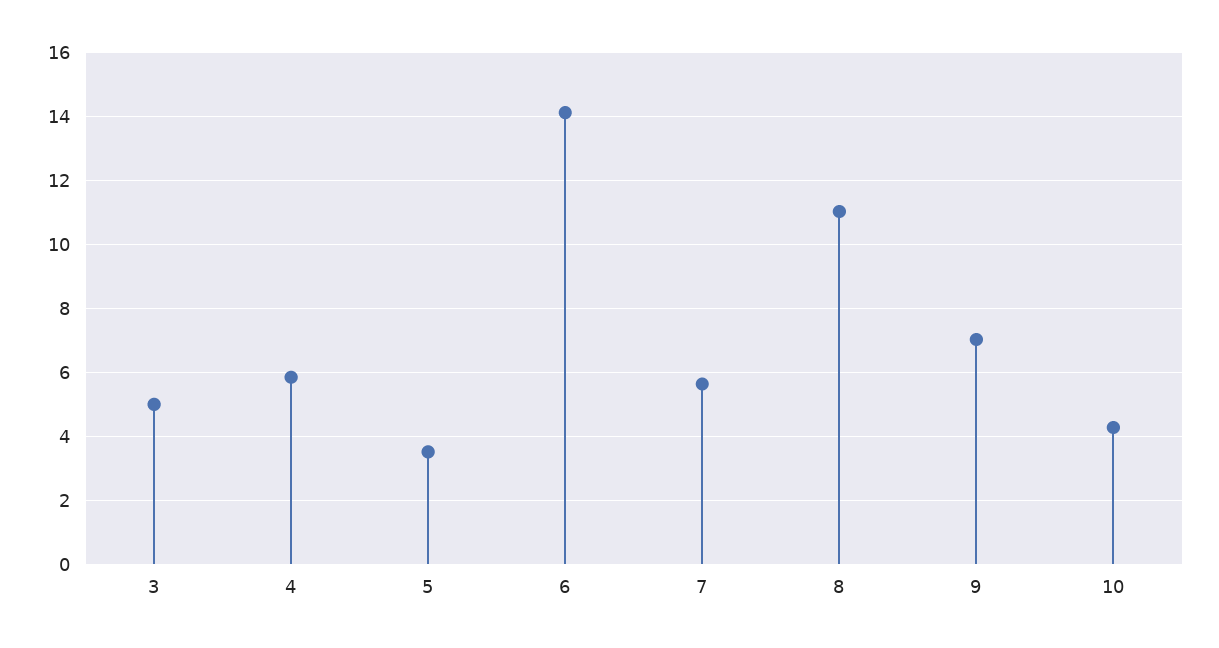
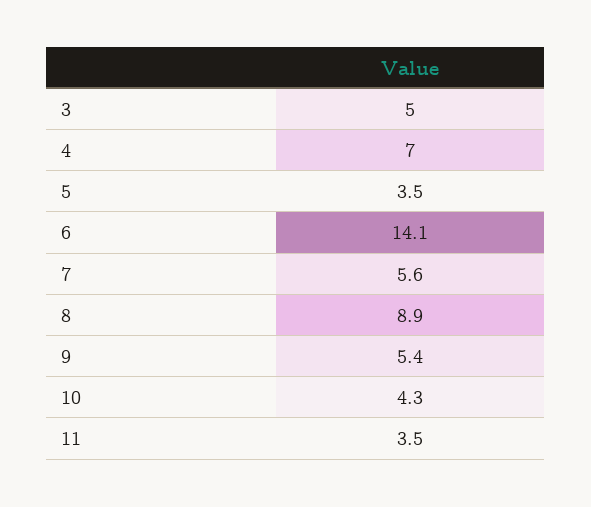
  {
    "3": 5,
-   "4": 5.8,
+   "4": 7,
    "5": 3.5,
    "6": 14.1,
    "7": 5.6,
-   "8": 11,
+   "8": 8.9,
-   "9": 7,
+   "9": 5.4,
-   "10": 4.3
+   "10": 4.3,
+   "11": 3.5
  }

